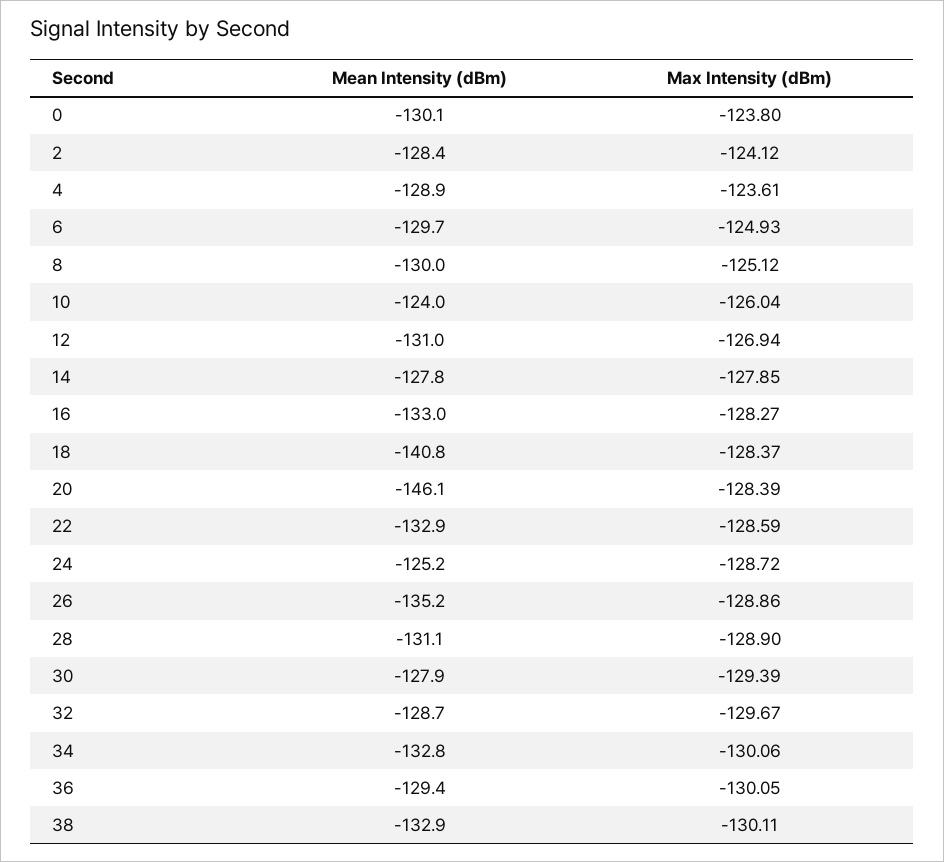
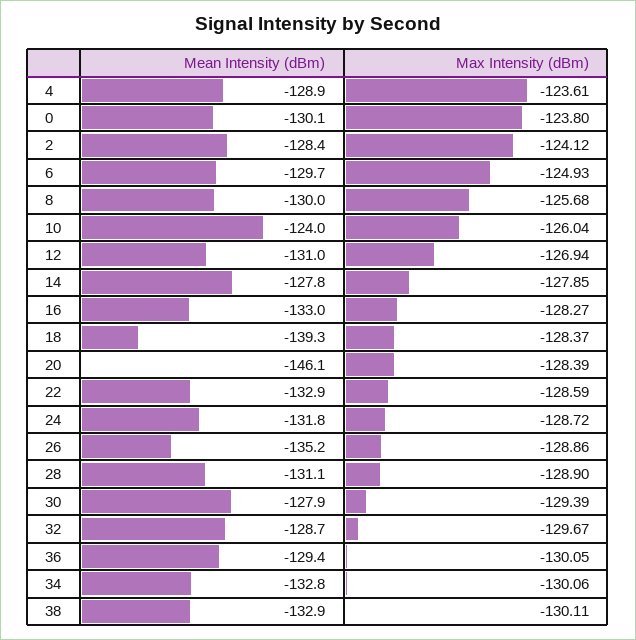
  {
    "Mean Intensity (dBm)": {
      "0": -130.1,
      "2": -128.4,
      "4": -128.9,
      "6": -129.7,
      "8": -130,
      "10": -124,
      "12": -131,
      "14": -127.8,
      "16": -133,
-     "18": -140.8,
+     "18": -139.3,
      "20": -146.1,
      "22": -132.9,
-     "24": -125.2,
+     "24": -131.8,
      "26": -135.2,
      "28": -131.1,
      "30": -127.9,
      "32": -128.7,
      "34": -132.8,
      "36": -129.4,
      "38": -132.9
    },
    "Max Intensity (dBm)": {
      "0": -123.8,
      "2": -124.12,
      "4": -123.61,
      "6": -124.93,
-     "8": -125.12,
+     "8": -125.68,
      "10": -126.04,
      "12": -126.94,
      "14": -127.85,
      "16": -128.27,
      "18": -128.37,
      "20": -128.39,
      "22": -128.59,
      "24": -128.72,
      "26": -128.86,
      "28": -128.9,
      "30": -129.39,
      "32": -129.67,
      "34": -130.06,
      "36": -130.05,
      "38": -130.11
    }
  }

